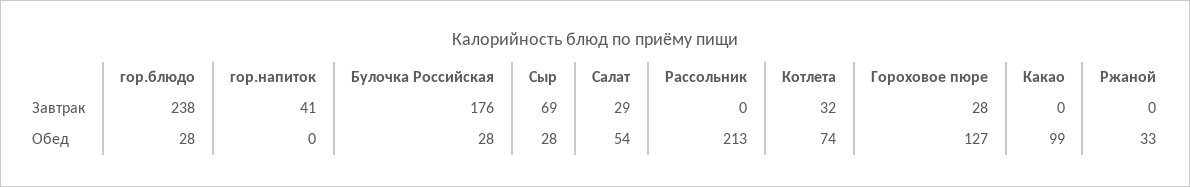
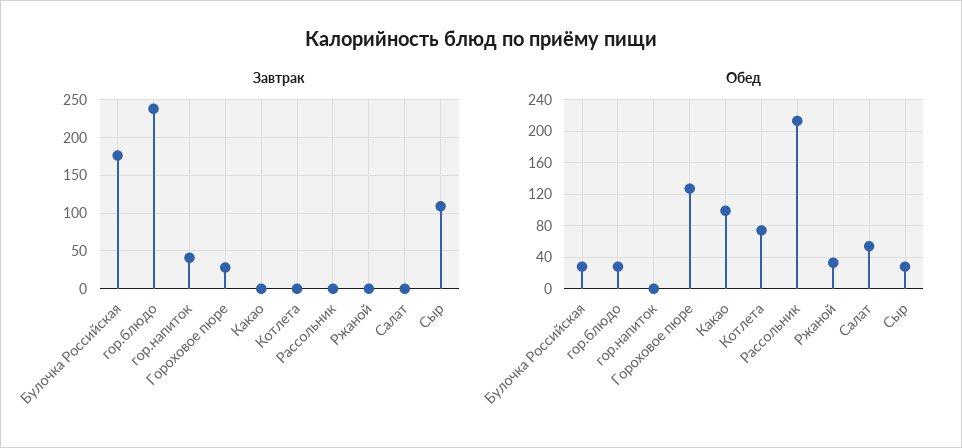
  {
    "Завтрак": {
      "гор.блюдо": 238,
      "гор.напиток": 41,
      "Булочка Российская": 176,
-     "Сыр": 69,
+     "Сыр": 110,
-     "Салат": 29,
+     "Салат": 0,
      "Рассольник": 0,
-     "Котлета": 32,
+     "Котлета": 0,
      "Гороховое пюре": 28,
      "Какао": 0,
      "Ржаной": 0
    },
    "Обед": {
      "гор.блюдо": 28,
      "гор.напиток": 0,
      "Булочка Российская": 28,
      "Сыр": 28,
      "Салат": 54,
      "Рассольник": 213,
      "Котлета": 74,
      "Гороховое пюре": 127,
      "Какао": 99,
      "Ржаной": 33
    }
  }

